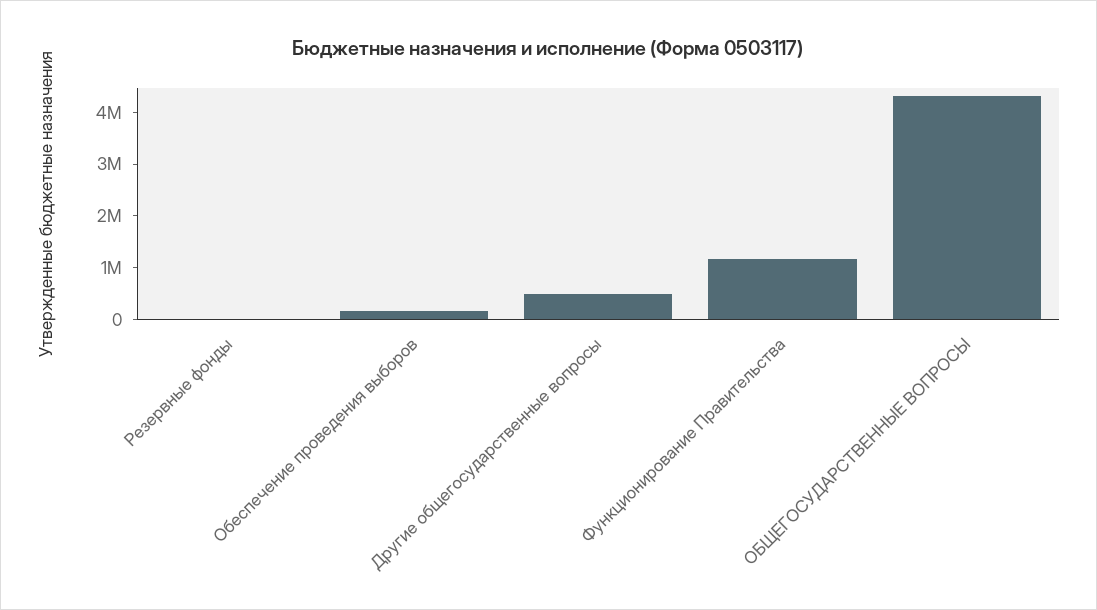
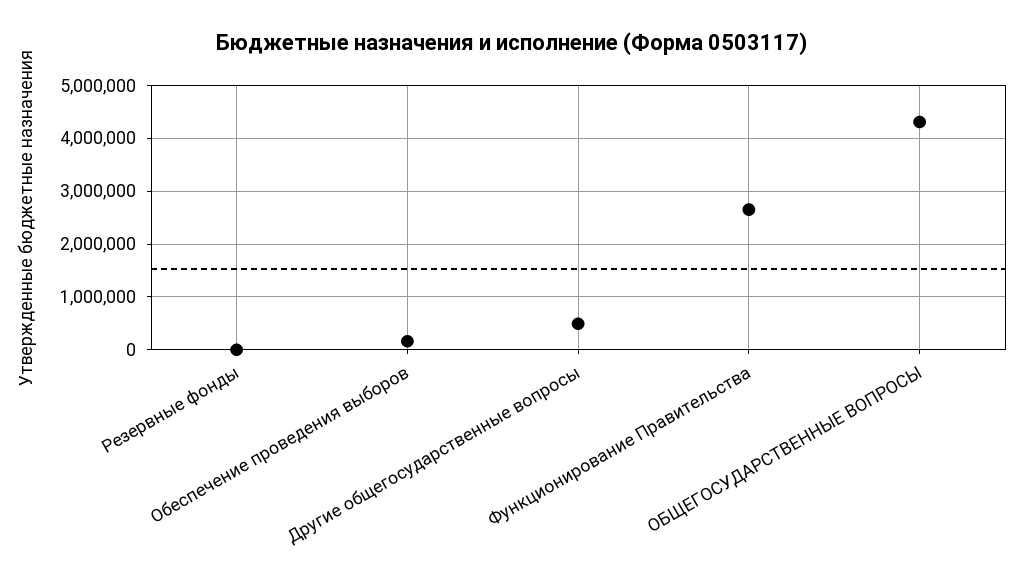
  {
    "Резервные фонды": 0,
    "Обеспечение проведения выборов": 200000,
    "Другие общегосударственные вопросы": 400000,
-   "Функционирование Правительства": 1200000,
+   "Функционирование Правительства": 2600000,
    "ОБЩЕГОСУДАРСТВЕННЫЕ ВОПРОСЫ": 4400000
  }

